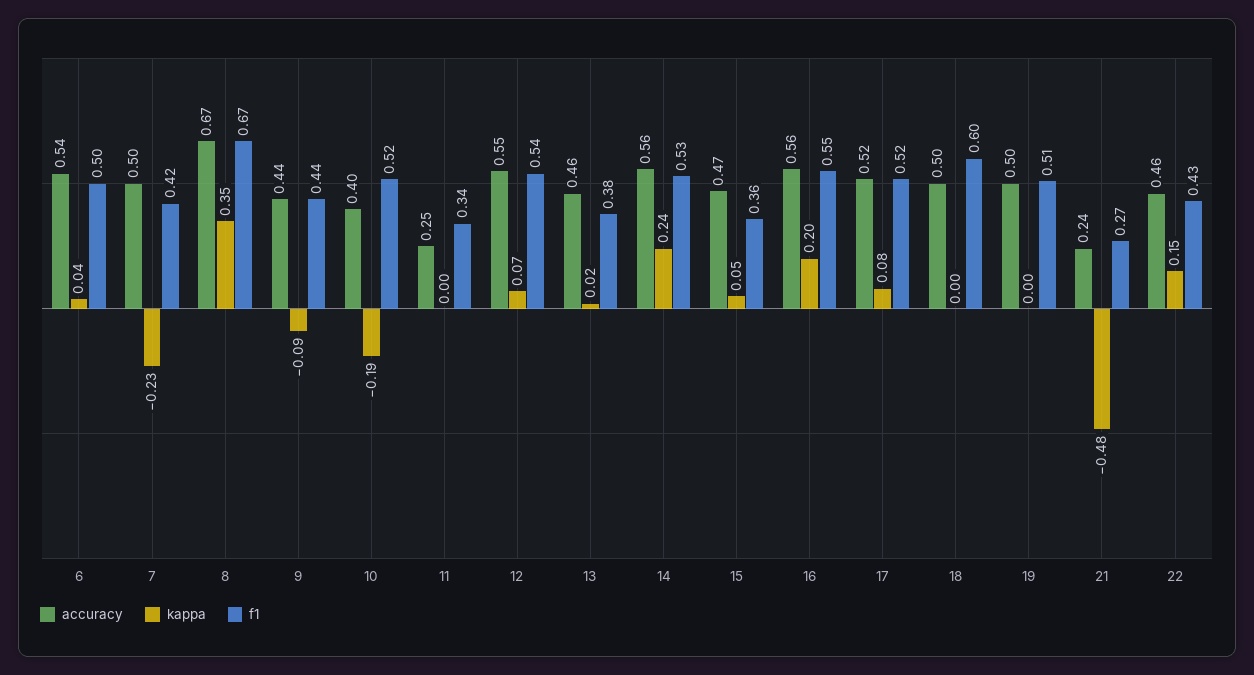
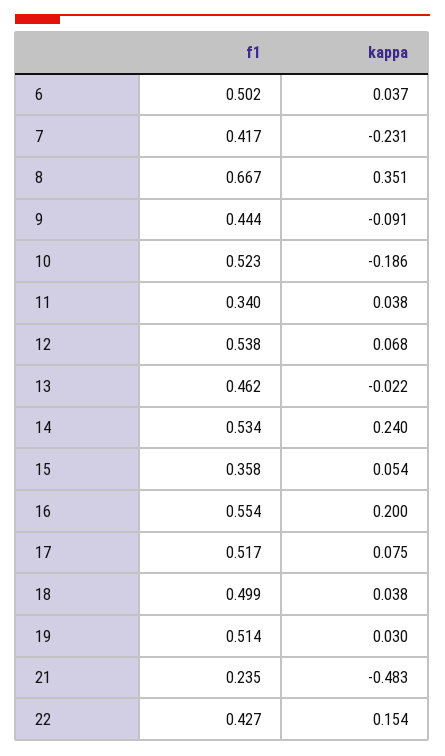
  {
-   "accuracy": {
-     "6": 0.54,
-     "7": 0.5,
-     "8": 0.67,
-     "9": 0.44,
-     "10": 0.4,
-     "11": 0.25,
-     "12": 0.55,
-     "13": 0.46,
-     "14": 0.56,
-     "15": 0.47,
-     "16": 0.56,
-     "17": 0.52,
-     "18": 0.5,
-     "19": 0.5,
-     "21": 0.24,
-     "22": 0.46
-   },
    "kappa": {
      "6": 0.037,
      "7": -0.231,
      "8": 0.351,
      "9": -0.091,
      "10": -0.186,
-     "11": 0,
+     "11": 0.038,
      "12": 0.068,
-     "13": 0.02,
+     "13": -0.022,
      "14": 0.24,
      "15": 0.054,
      "16": 0.2,
      "17": 0.075,
-     "18": 0,
+     "18": 0.038,
-     "19": 0,
+     "19": 0.03,
      "21": -0.483,
      "22": 0.154
    },
    "f1": {
      "6": 0.502,
      "7": 0.417,
      "8": 0.667,
      "9": 0.444,
      "10": 0.523,
      "11": 0.34,
      "12": 0.538,
-     "13": 0.38,
+     "13": 0.462,
      "14": 0.534,
      "15": 0.358,
      "16": 0.554,
      "17": 0.517,
-     "18": 0.6,
+     "18": 0.499,
      "19": 0.514,
-     "21": 0.27,
+     "21": 0.235,
      "22": 0.427
    }
  }

